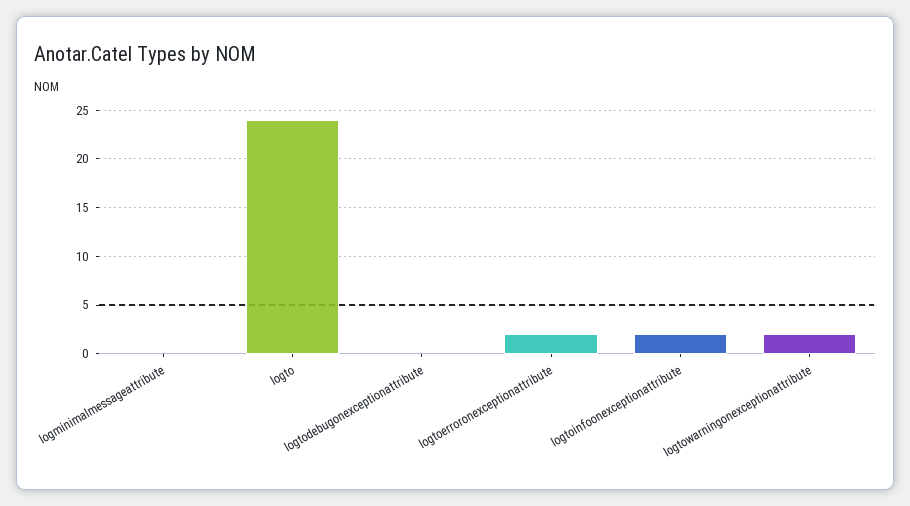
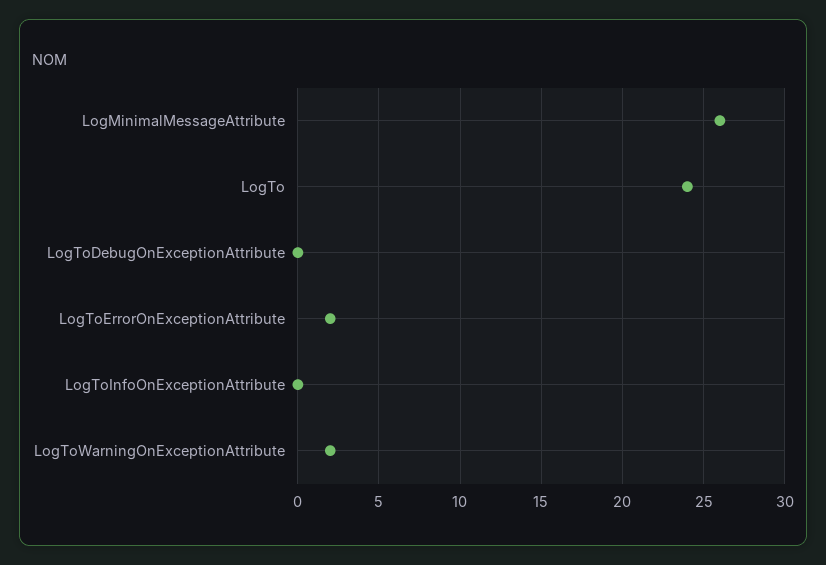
  {
-   "logminimalmessageattribute": 0,
+   "logminimalmessageattribute": 26,
    "logto": 24,
    "logtodebugonexceptionattribute": 0,
    "logtoerroronexceptionattribute": 2,
-   "logtoinfoonexceptionattribute": 2,
+   "logtoinfoonexceptionattribute": 0,
    "logtowarningonexceptionattribute": 2
  }

